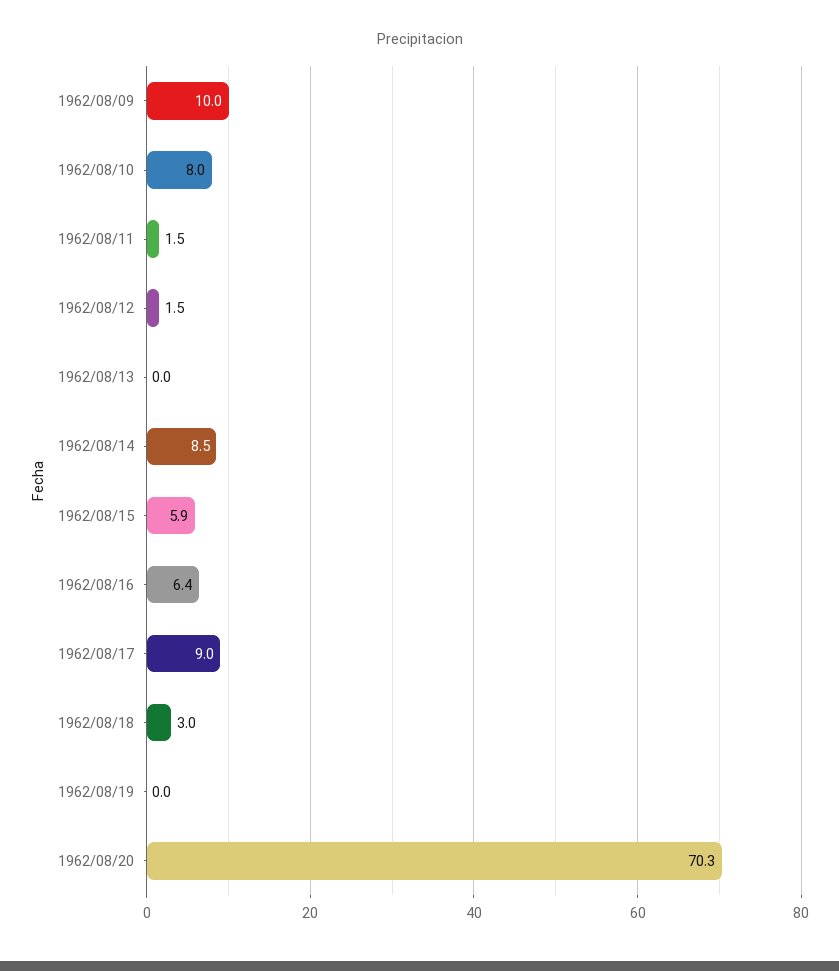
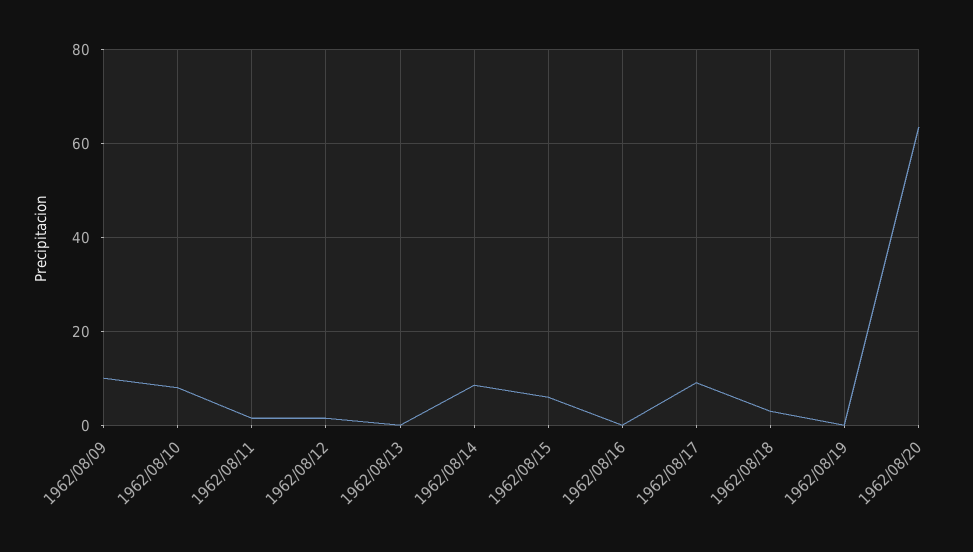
  {
    "1962/08/09": 10,
    "1962/08/10": 8,
    "1962/08/11": 1.5,
    "1962/08/12": 1.5,
    "1962/08/13": 0,
    "1962/08/14": 8.5,
    "1962/08/15": 5.9,
-   "1962/08/16": 6.4,
+   "1962/08/16": 0,
    "1962/08/17": 9,
    "1962/08/18": 3,
    "1962/08/19": 0,
-   "1962/08/20": 70.3
+   "1962/08/20": 64
  }

